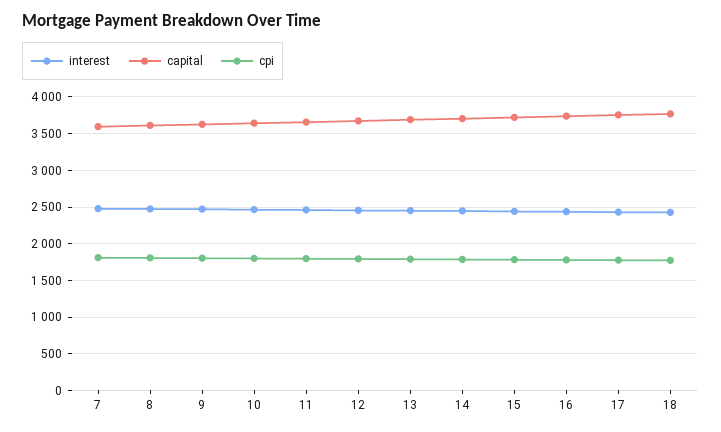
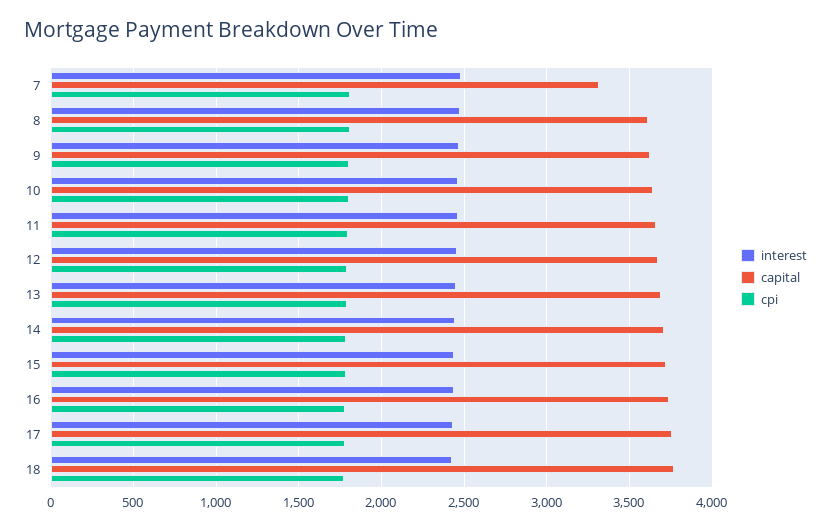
  {
    "interest": {
      "7": 2500,
      "8": 2450,
      "9": 2450,
      "10": 2450,
      "11": 2450,
      "12": 2450,
      "13": 2450,
      "14": 2450,
      "15": 2450,
      "16": 2450,
      "17": 2450,
      "18": 2450
    },
    "capital": {
-     "7": 3600,
+     "7": 3300,
      "8": 3600,
      "9": 3650,
      "10": 3650,
      "11": 3650,
      "12": 3650,
      "13": 3700,
      "14": 3700,
      "15": 3700,
      "16": 3750,
      "17": 3750,
      "18": 3750
    },
    "cpi": {
      "7": 1800,
      "8": 1800,
      "9": 1800,
      "10": 1800,
      "11": 1800,
      "12": 1800,
      "13": 1800,
      "14": 1800,
      "15": 1800,
      "16": 1800,
      "17": 1800,
      "18": 1750
    }
  }

